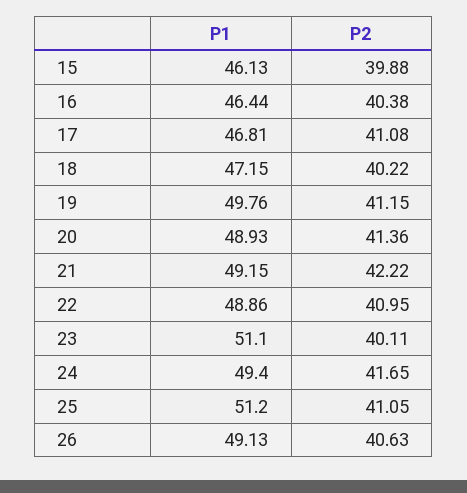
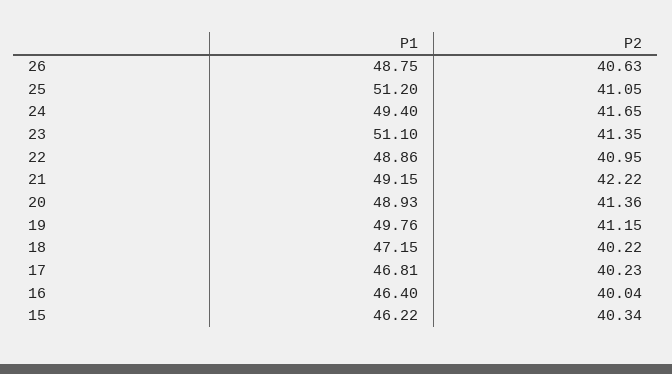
  {
    "P1": {
-     "15": 46.13,
+     "15": 46.22,
-     "16": 46.44,
+     "16": 46.4,
      "17": 46.81,
      "18": 47.15,
      "19": 49.76,
      "20": 48.93,
      "21": 49.15,
      "22": 48.86,
      "23": 51.1,
      "24": 49.4,
      "25": 51.2,
-     "26": 49.13
+     "26": 48.75
    },
    "P2": {
-     "15": 39.88,
+     "15": 40.34,
-     "16": 40.38,
+     "16": 40.04,
-     "17": 41.08,
+     "17": 40.23,
      "18": 40.22,
      "19": 41.15,
      "20": 41.36,
      "21": 42.22,
      "22": 40.95,
-     "23": 40.11,
+     "23": 41.35,
      "24": 41.65,
      "25": 41.05,
      "26": 40.63
    }
  }

